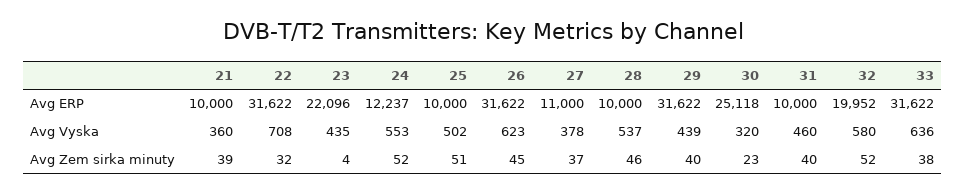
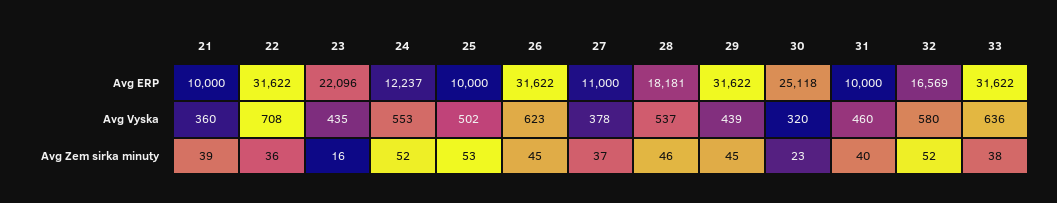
  {
    "21": {
      "Avg ERP": 10000,
      "Avg Vyska": 360,
      "Avg Zem sirka minuty": 39
    },
    "22": {
      "Avg ERP": 31622,
      "Avg Vyska": 708,
-     "Avg Zem sirka minuty": 32
+     "Avg Zem sirka minuty": 36
    },
    "23": {
      "Avg ERP": 22096,
      "Avg Vyska": 435,
-     "Avg Zem sirka minuty": 4
+     "Avg Zem sirka minuty": 16
    },
    "24": {
      "Avg ERP": 12237,
      "Avg Vyska": 553,
      "Avg Zem sirka minuty": 52
    },
    "25": {
      "Avg ERP": 10000,
      "Avg Vyska": 502,
-     "Avg Zem sirka minuty": 51
+     "Avg Zem sirka minuty": 53
    },
    "26": {
      "Avg ERP": 31622,
      "Avg Vyska": 623,
      "Avg Zem sirka minuty": 45
    },
    "27": {
      "Avg ERP": 11000,
      "Avg Vyska": 378,
      "Avg Zem sirka minuty": 37
    },
    "28": {
-     "Avg ERP": 10000,
+     "Avg ERP": 18181,
      "Avg Vyska": 537,
      "Avg Zem sirka minuty": 46
    },
    "29": {
      "Avg ERP": 31622,
      "Avg Vyska": 439,
-     "Avg Zem sirka minuty": 40
+     "Avg Zem sirka minuty": 45
    },
    "30": {
      "Avg ERP": 25118,
      "Avg Vyska": 320,
      "Avg Zem sirka minuty": 23
    },
    "31": {
      "Avg ERP": 10000,
      "Avg Vyska": 460,
      "Avg Zem sirka minuty": 40
    },
    "32": {
-     "Avg ERP": 19952,
+     "Avg ERP": 16569,
      "Avg Vyska": 580,
      "Avg Zem sirka minuty": 52
    },
    "33": {
      "Avg ERP": 31622,
      "Avg Vyska": 636,
      "Avg Zem sirka minuty": 38
    }
  }

